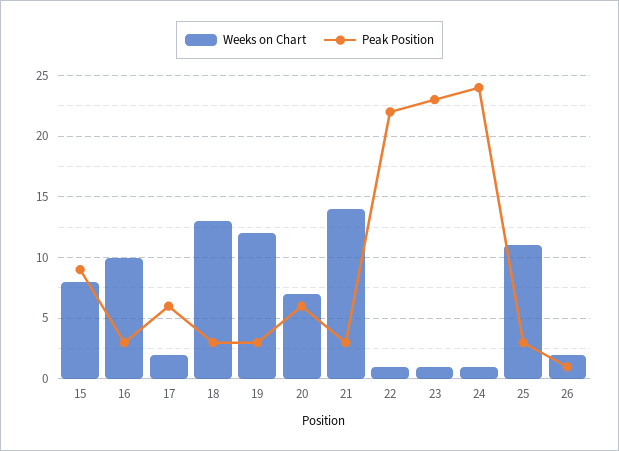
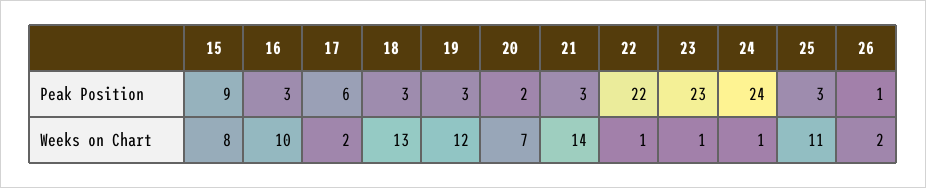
  {
    "Weeks on Chart": {
      "15": 8,
      "16": 10,
      "17": 2,
      "18": 13,
      "19": 12,
      "20": 7,
      "21": 14,
      "22": 1,
      "23": 1,
      "24": 1,
      "25": 11,
      "26": 2
    },
    "Peak Position": {
      "15": 9,
      "16": 3,
      "17": 6,
      "18": 3,
      "19": 3,
-     "20": 6,
+     "20": 2,
      "21": 3,
      "22": 22,
      "23": 23,
      "24": 24,
      "25": 3,
      "26": 1
    }
  }

